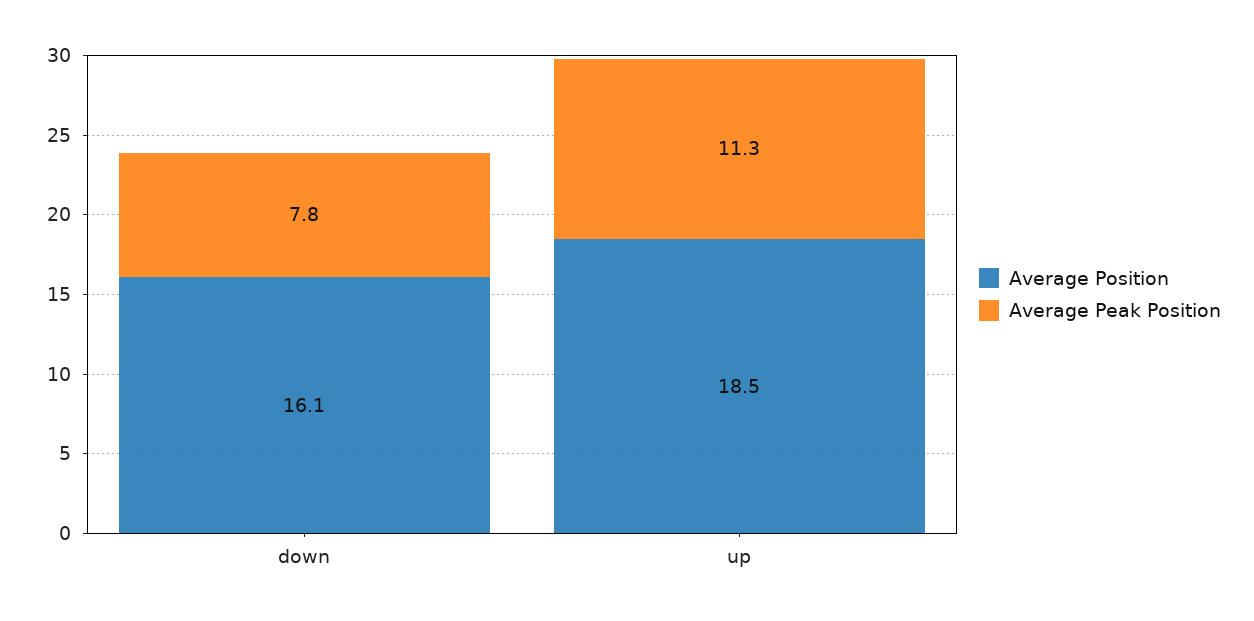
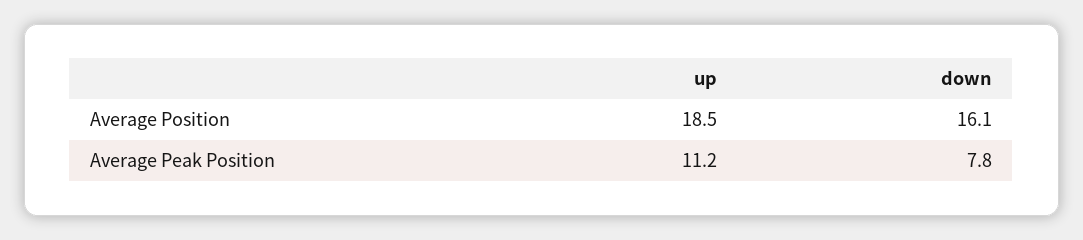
  {
    "Average Position": {
      "down": 16.1,
      "up": 18.5
    },
    "Average Peak Position": {
      "down": 7.8,
-     "up": 11.3
+     "up": 11.2
    }
  }

